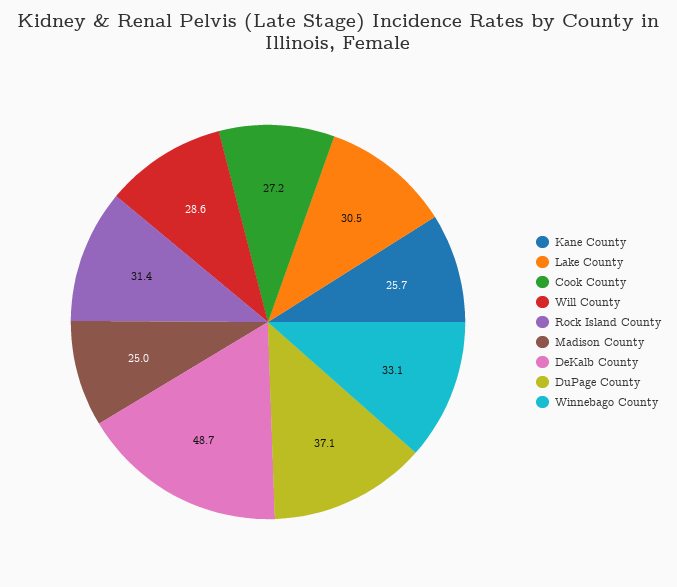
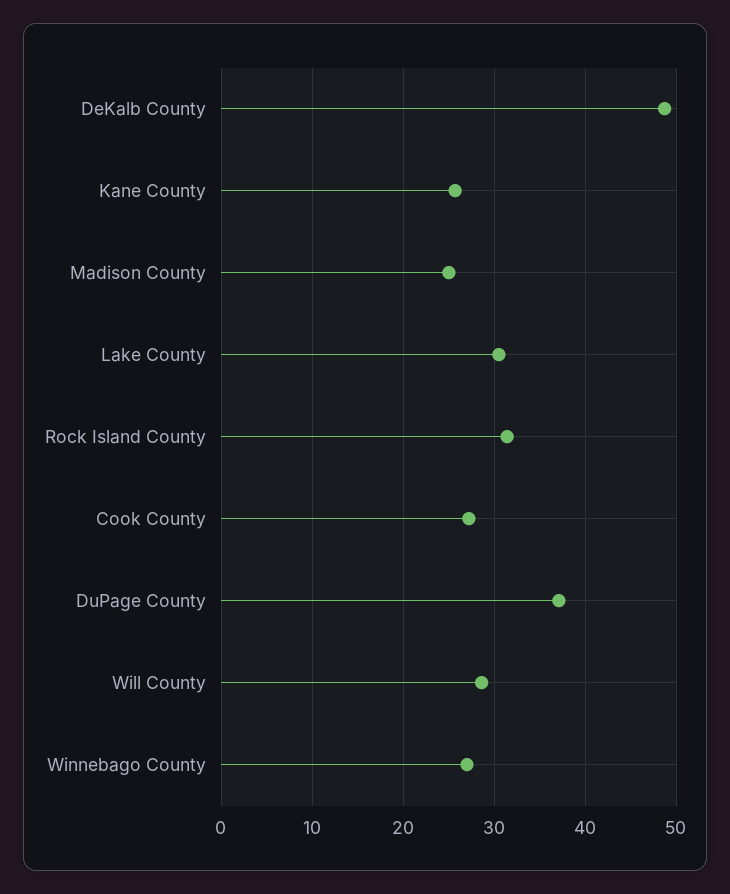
  {
    "Kane County": 25.7,
    "Lake County": 30.5,
    "Cook County": 27.2,
    "Will County": 28.6,
    "Rock Island County": 31.4,
    "Madison County": 25,
    "DeKalb County": 48.7,
    "DuPage County": 37.1,
-   "Winnebago County": 33.1
+   "Winnebago County": 27
  }

